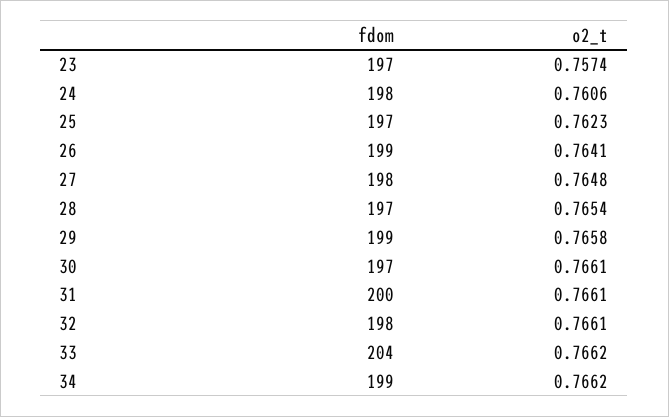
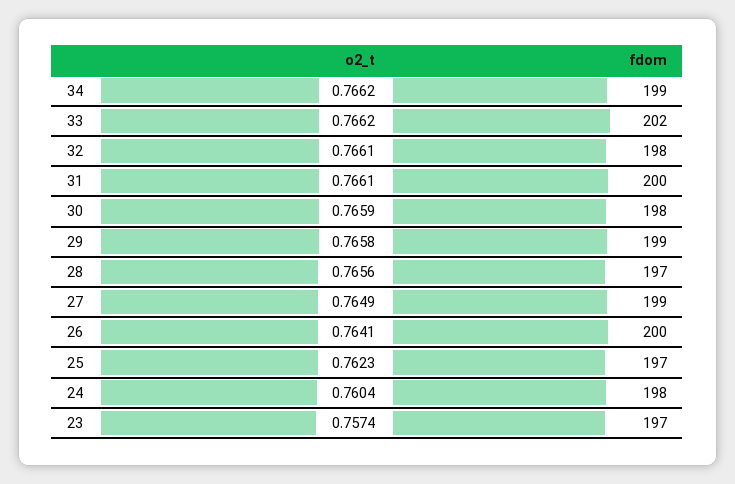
  {
    "fdom": {
      "23": 197,
      "24": 198,
      "25": 197,
-     "26": 199,
+     "26": 200,
-     "27": 198,
+     "27": 199,
      "28": 197,
      "29": 199,
-     "30": 197,
+     "30": 198,
      "31": 200,
      "32": 198,
-     "33": 204,
+     "33": 202,
      "34": 199
    },
    "o2_t": {
      "23": 0.7574,
-     "24": 0.7606,
+     "24": 0.7604,
      "25": 0.7623,
      "26": 0.7641,
-     "27": 0.7648,
+     "27": 0.7649,
-     "28": 0.7654,
+     "28": 0.7656,
      "29": 0.7658,
-     "30": 0.7661,
+     "30": 0.7659,
      "31": 0.7661,
      "32": 0.7661,
      "33": 0.7662,
      "34": 0.7662
    }
  }

